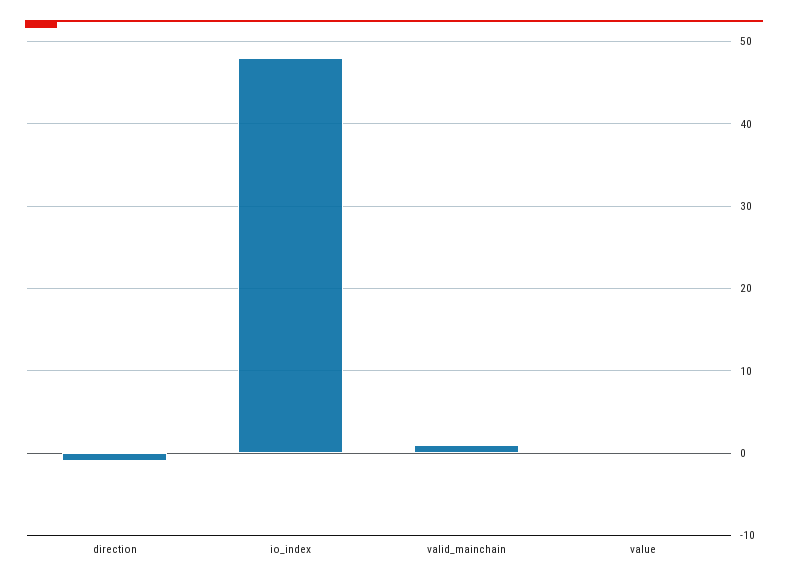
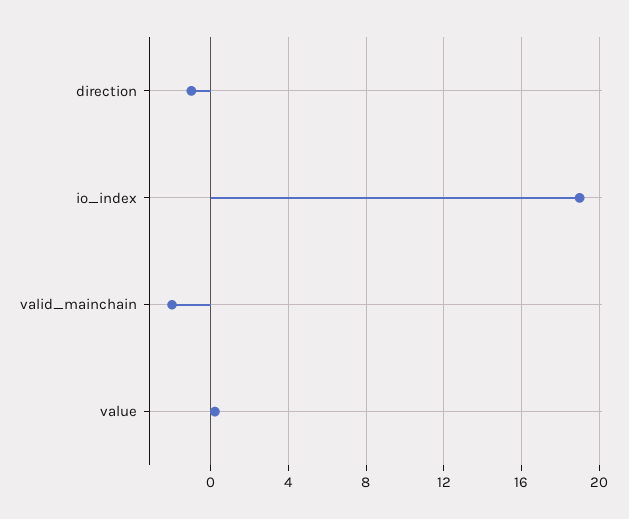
  {
    "direction": -1,
-   "io_index": 48,
+   "io_index": 19,
-   "valid_mainchain": 1,
+   "valid_mainchain": -2,
    "value": 0
  }

